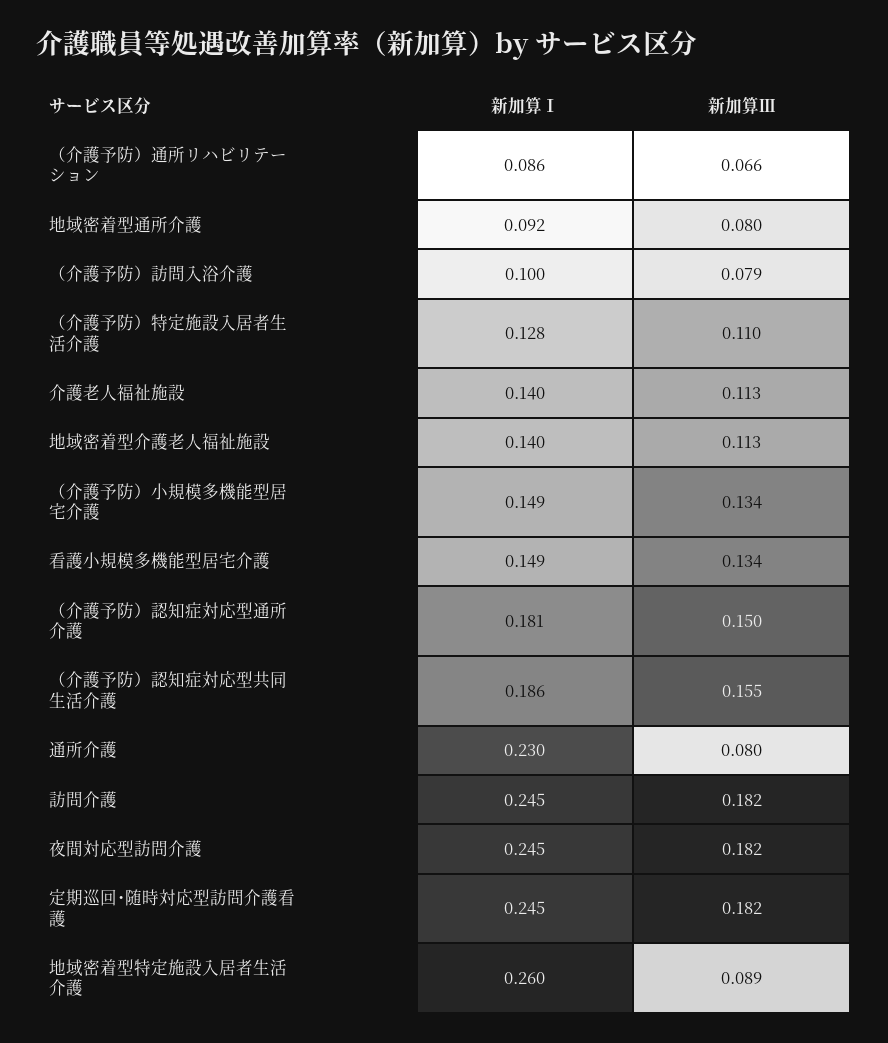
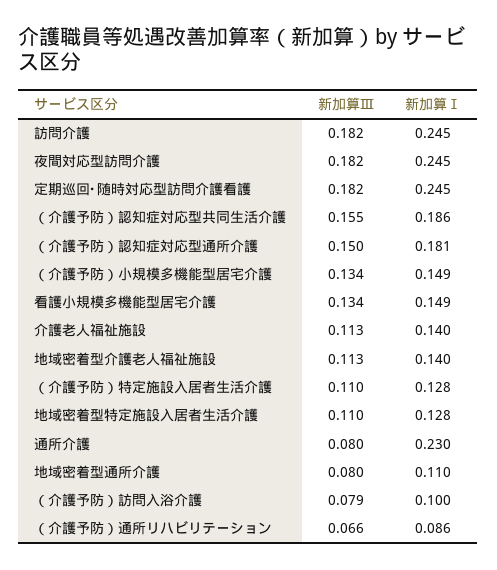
  {
    "新加算Ⅰ": {
      "（介護予防）通所リハビリテーション": 0.086,
-     "地域密着型通所介護": 0.092,
+     "地域密着型通所介護": 0.11,
      "（介護予防）訪問入浴介護": 0.1,
      "（介護予防）特定施設入居者生活介護": 0.128,
      "介護老人福祉施設": 0.14,
      "地域密着型介護老人福祉施設": 0.14,
      "（介護予防）小規模多機能型居宅介護": 0.149,
      "看護小規模多機能型居宅介護": 0.149,
      "（介護予防）認知症対応型通所介護": 0.181,
      "（介護予防）認知症対応型共同生活介護": 0.186,
      "通所介護": 0.23,
      "訪問介護": 0.245,
      "夜間対応型訪問介護": 0.245,
      "定期巡回･随時対応型訪問介護看護": 0.245,
-     "地域密着型特定施設入居者生活介護": 0.26
+     "地域密着型特定施設入居者生活介護": 0.128
    },
    "新加算Ⅲ": {
      "（介護予防）通所リハビリテーション": 0.066,
      "地域密着型通所介護": 0.08,
      "（介護予防）訪問入浴介護": 0.079,
      "（介護予防）特定施設入居者生活介護": 0.11,
      "介護老人福祉施設": 0.113,
      "地域密着型介護老人福祉施設": 0.113,
      "（介護予防）小規模多機能型居宅介護": 0.134,
      "看護小規模多機能型居宅介護": 0.134,
      "（介護予防）認知症対応型通所介護": 0.15,
      "（介護予防）認知症対応型共同生活介護": 0.155,
      "通所介護": 0.08,
      "訪問介護": 0.182,
      "夜間対応型訪問介護": 0.182,
      "定期巡回･随時対応型訪問介護看護": 0.182,
-     "地域密着型特定施設入居者生活介護": 0.089
+     "地域密着型特定施設入居者生活介護": 0.11
    }
  }

